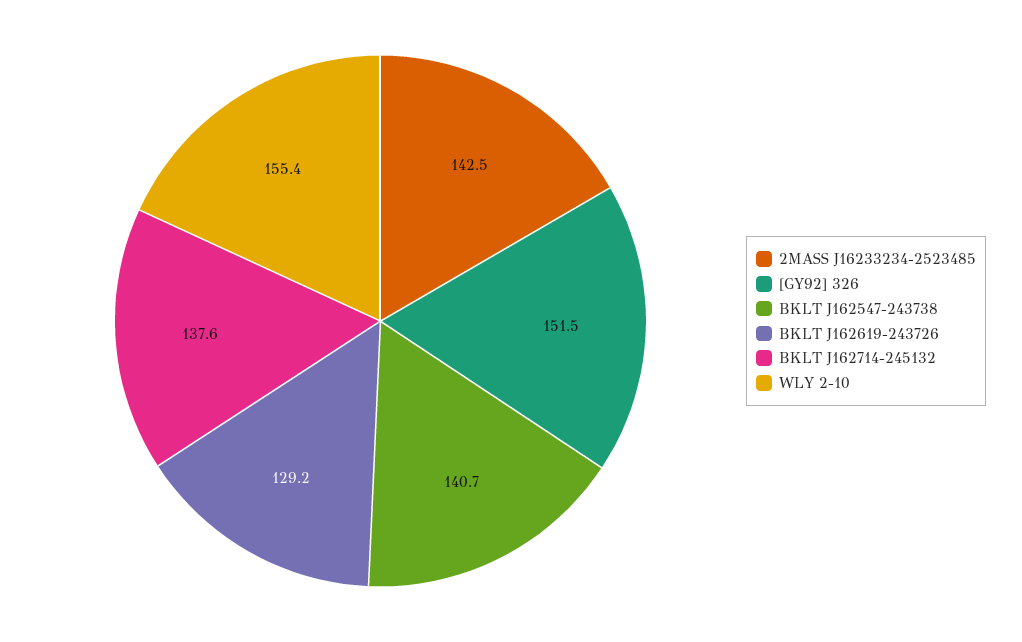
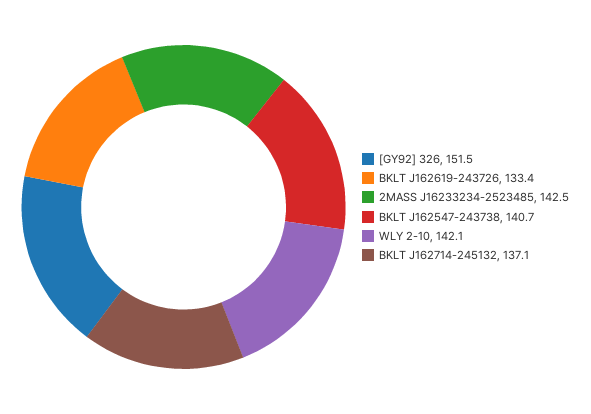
  {
    "2MASS J16233234-2523485": 142.5,
    "[GY92] 326": 151.5,
    "BKLT J162547-243738": 140.7,
-   "BKLT J162619-243726": 129.2,
+   "BKLT J162619-243726": 133.4,
-   "BKLT J162714-245132": 137.6,
+   "BKLT J162714-245132": 137.1,
-   "WLY 2-10": 155.4
+   "WLY 2-10": 142.1
  }

